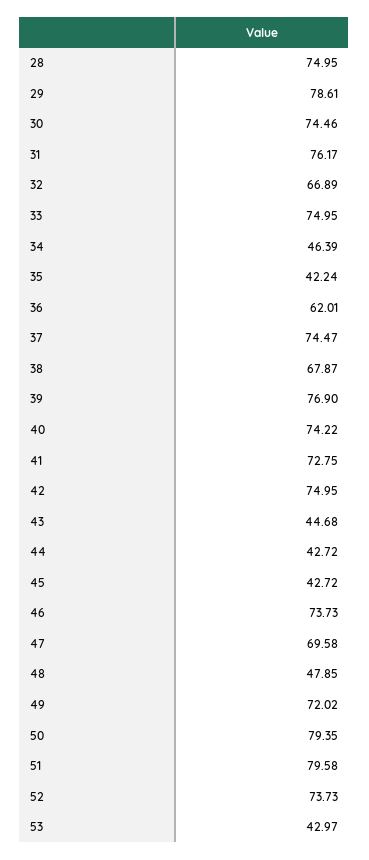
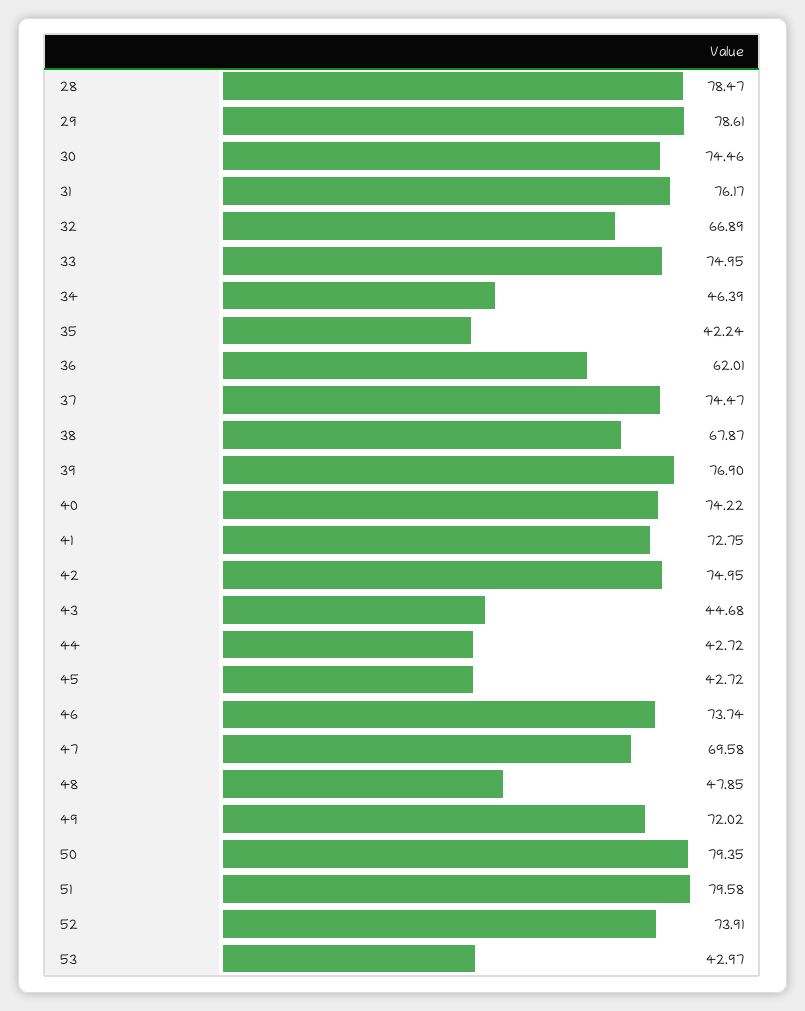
  {
-   "28": 74.95,
+   "28": 78.47,
    "29": 78.61,
    "30": 74.46,
    "31": 76.17,
    "32": 66.89,
    "33": 74.95,
    "34": 46.39,
    "35": 42.24,
    "36": 62.01,
    "37": 74.47,
    "38": 67.87,
    "39": 76.9,
    "40": 74.22,
    "41": 72.75,
    "42": 74.95,
    "43": 44.68,
    "44": 42.72,
    "45": 42.72,
-   "46": 73.73,
+   "46": 73.74,
    "47": 69.58,
    "48": 47.85,
    "49": 72.02,
    "50": 79.35,
    "51": 79.58,
-   "52": 73.73,
+   "52": 73.91,
    "53": 42.97
  }

